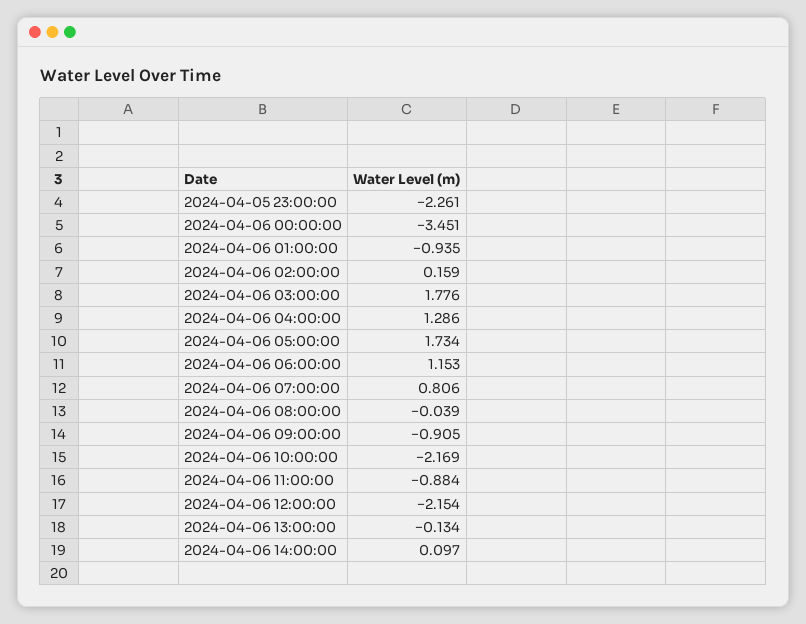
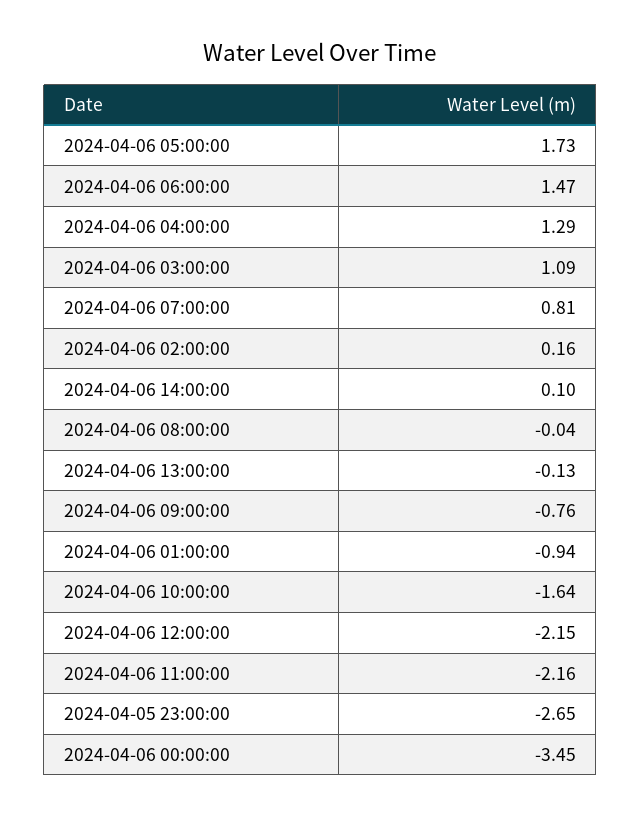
  {
-   "2024-04-05 23:00:00": -2.261,
+   "2024-04-05 23:00:00": -2.65,
    "2024-04-06 00:00:00": -3.451,
    "2024-04-06 01:00:00": -0.935,
    "2024-04-06 02:00:00": 0.159,
-   "2024-04-06 03:00:00": 1.776,
+   "2024-04-06 03:00:00": 1.09,
    "2024-04-06 04:00:00": 1.286,
    "2024-04-06 05:00:00": 1.734,
-   "2024-04-06 06:00:00": 1.153,
+   "2024-04-06 06:00:00": 1.47,
    "2024-04-06 07:00:00": 0.806,
    "2024-04-06 08:00:00": -0.039,
-   "2024-04-06 09:00:00": -0.905,
+   "2024-04-06 09:00:00": -0.76,
-   "2024-04-06 10:00:00": -2.169,
+   "2024-04-06 10:00:00": -1.64,
-   "2024-04-06 11:00:00": -0.884,
+   "2024-04-06 11:00:00": -2.16,
    "2024-04-06 12:00:00": -2.154,
    "2024-04-06 13:00:00": -0.134,
    "2024-04-06 14:00:00": 0.097
  }

